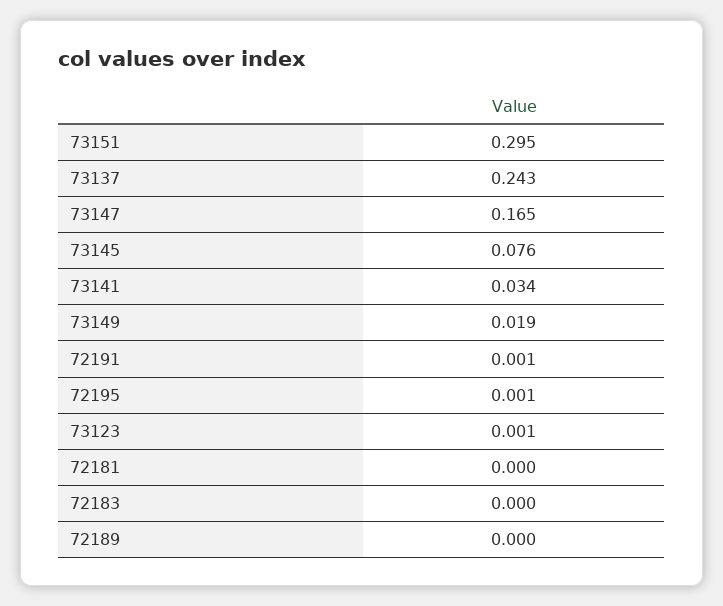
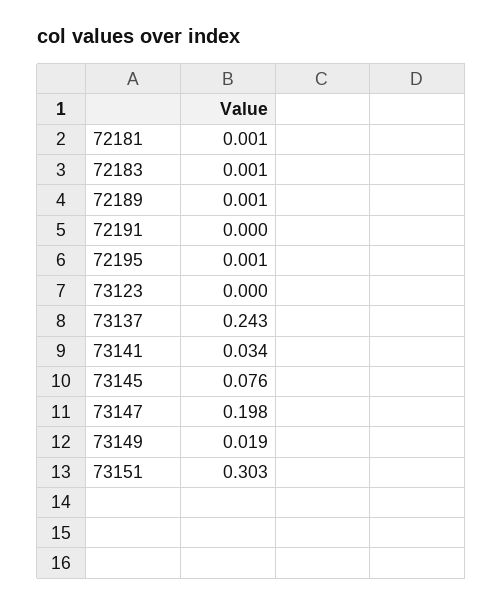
  {
-   "73151": 0.295,
+   "73151": 0.303,
    "73137": 0.243,
-   "73147": 0.165,
+   "73147": 0.198,
    "73145": 0.076,
    "73141": 0.034,
    "73149": 0.019,
-   "72191": 0.001,
+   "72191": 0,
    "72195": 0.001,
-   "73123": 0.001,
+   "73123": 0,
-   "72181": 0,
+   "72181": 0.001,
-   "72183": 0,
+   "72183": 0.001,
-   "72189": 0
+   "72189": 0.001
  }

